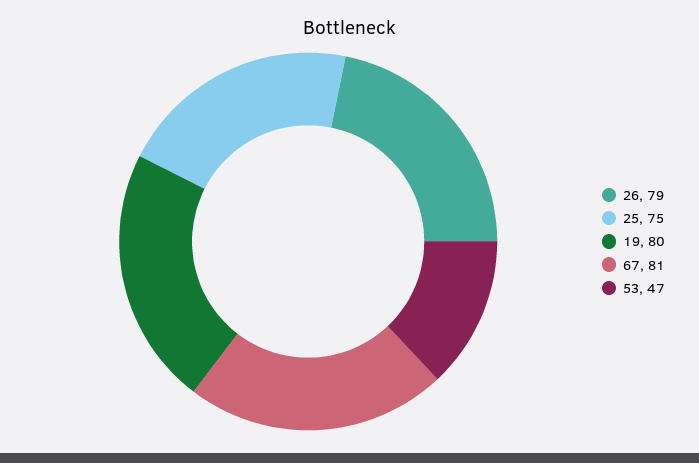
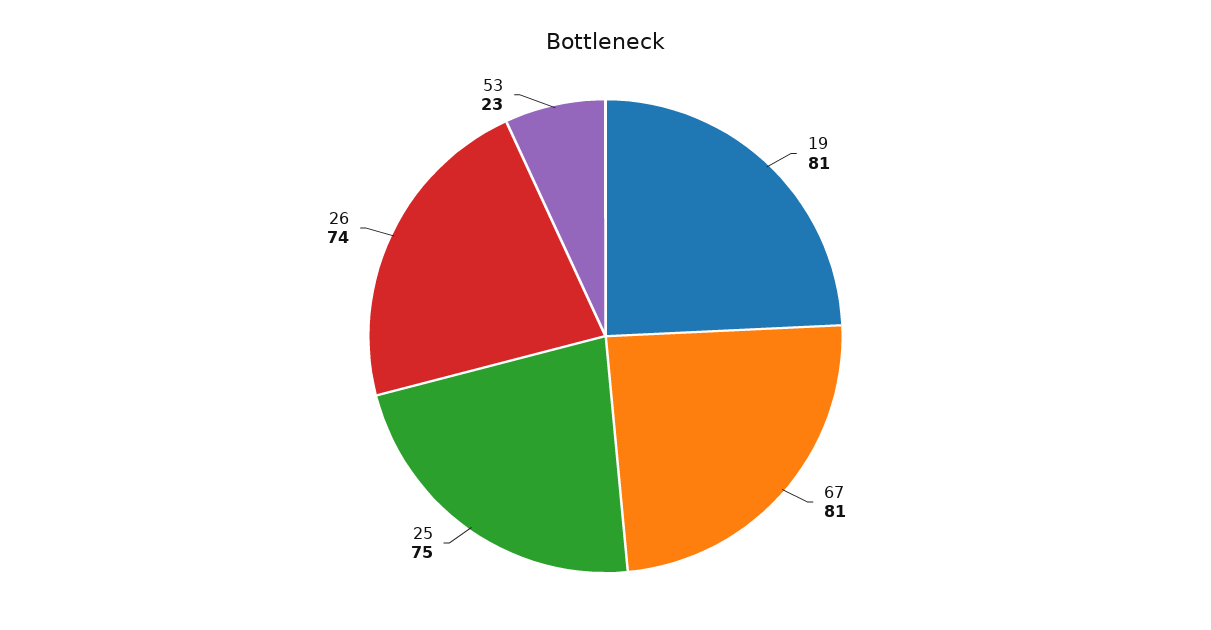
  {
-   "26": 79,
+   "26": 74,
    "25": 75,
-   "19": 80,
+   "19": 81,
    "67": 81,
-   "53": 47
+   "53": 23
  }

